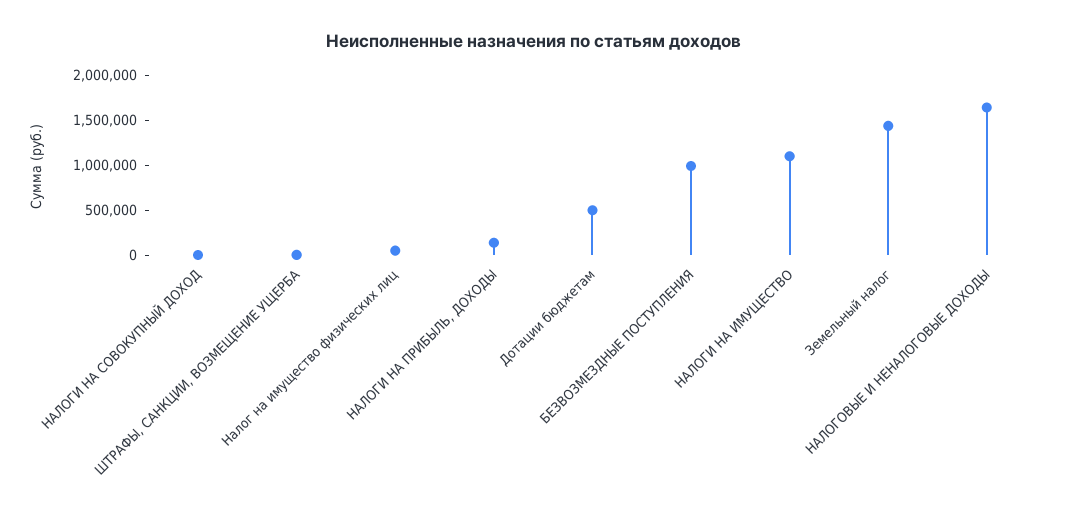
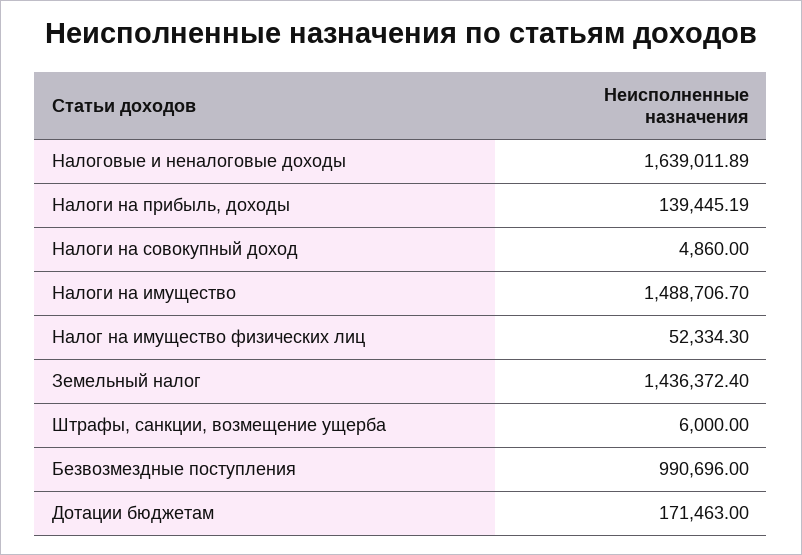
  {
    "НАЛОГИ НА СОВОКУПНЫЙ ДОХОД": 4860,
    "ШТРАФЫ, САНКЦИИ, ВОЗМЕЩЕНИЕ УЩЕРБА": 6000,
    "Налог на имущество физических лиц": 52334.3,
    "НАЛОГИ НА ПРИБЫЛЬ, ДОХОДЫ": 139445.19,
-   "Дотации бюджетам": 500000,
+   "Дотации бюджетам": 171463,
    "БЕЗВОЗМЕЗДНЫЕ ПОСТУПЛЕНИЯ": 990696,
-   "НАЛОГИ НА ИМУЩЕСТВО": 1100000,
+   "НАЛОГИ НА ИМУЩЕСТВО": 1488706.7,
    "Земельный налог": 1436372.4,
    "НАЛОГОВЫЕ И НЕНАЛОГОВЫЕ ДОХОДЫ": 1639011.89
  }

